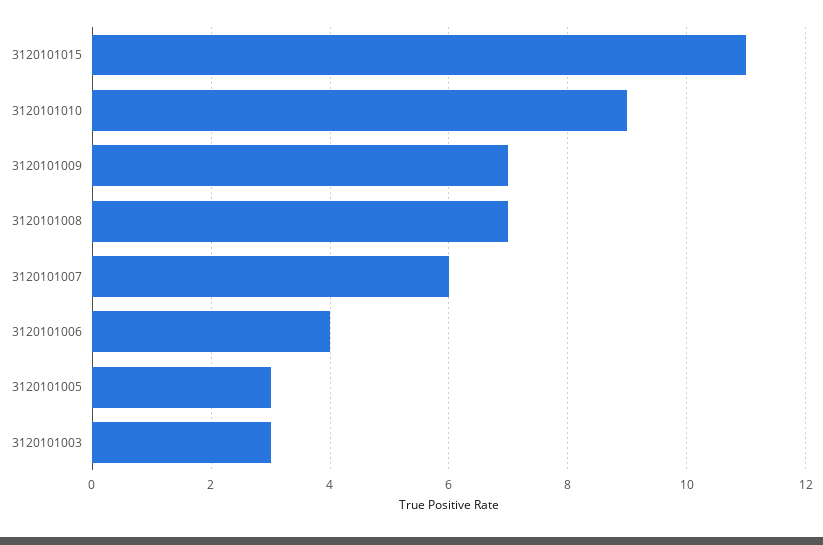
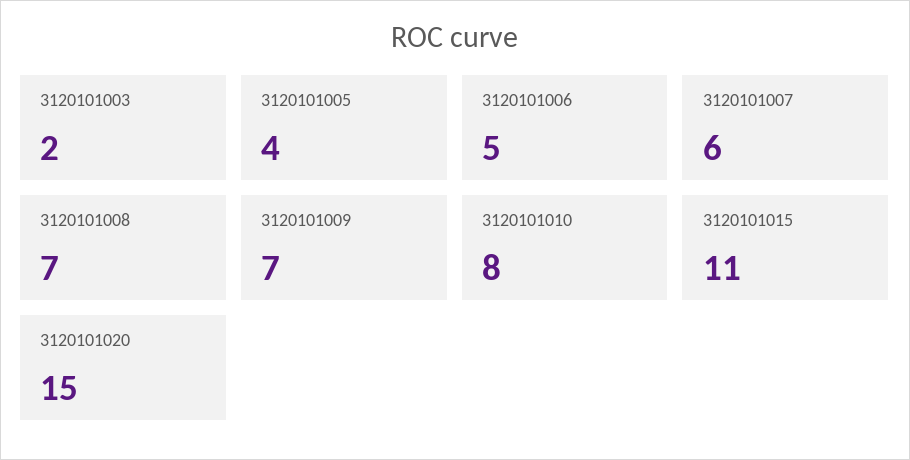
  {
    "3120101015": 11,
-   "3120101010": 9,
+   "3120101010": 8,
    "3120101009": 7,
    "3120101008": 7,
    "3120101007": 6,
-   "3120101006": 4,
+   "3120101006": 5,
-   "3120101005": 3,
+   "3120101005": 4,
-   "3120101003": 3
+   "3120101003": 2,
+   "3120101020": 15
  }

